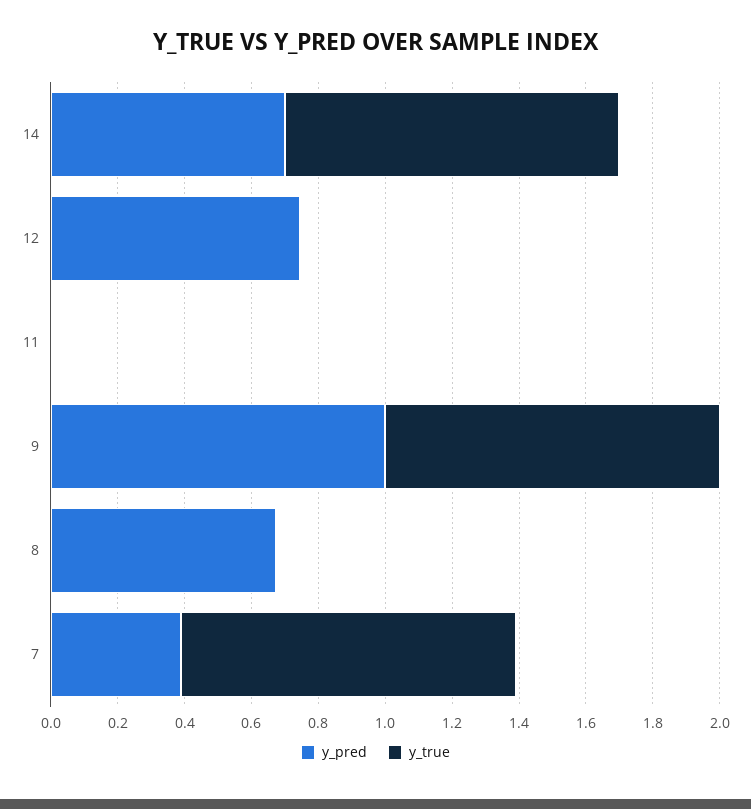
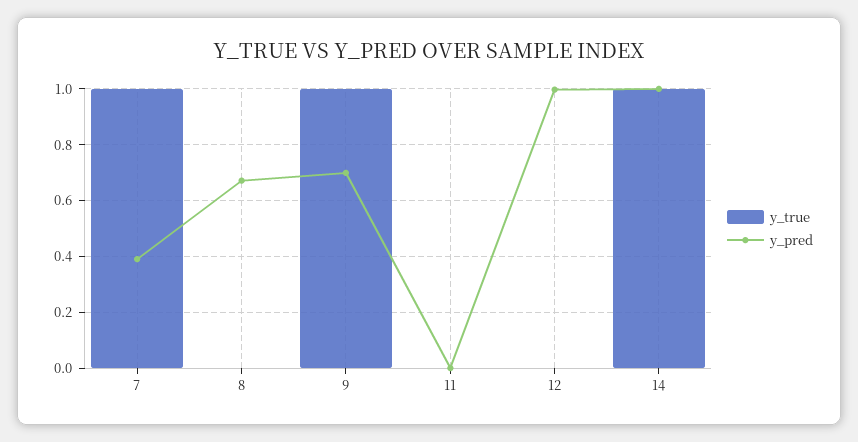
  {
    "y_pred": {
-     "14": 0.7,
+     "14": 1,
-     "12": 0.75,
+     "12": 1,
      "11": 0,
-     "9": 1,
+     "9": 0.7,
      "8": 0.675,
      "7": 0.4
    },
    "y_true": {
      "14": 1,
      "12": 0,
      "11": 0,
      "9": 1,
      "8": 0,
      "7": 1
    }
  }

